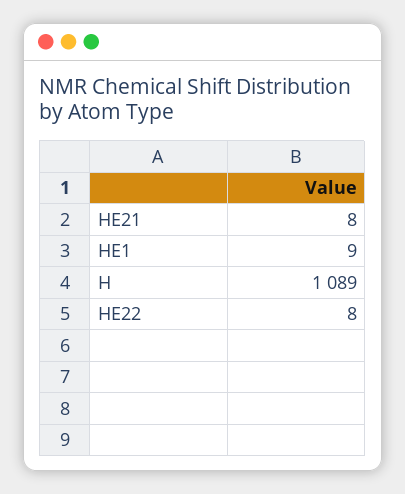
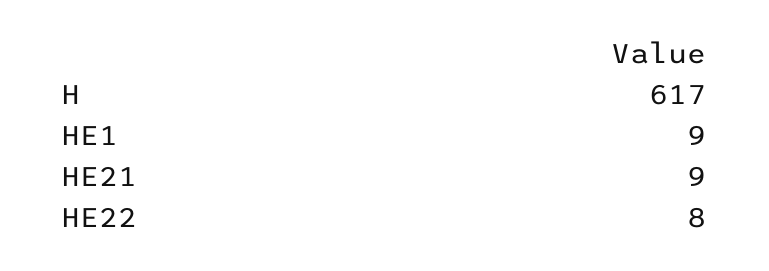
  {
-   "HE21": 8,
+   "HE21": 9,
    "HE1": 9,
-   "H": 1089,
+   "H": 617,
    "HE22": 8
  }

